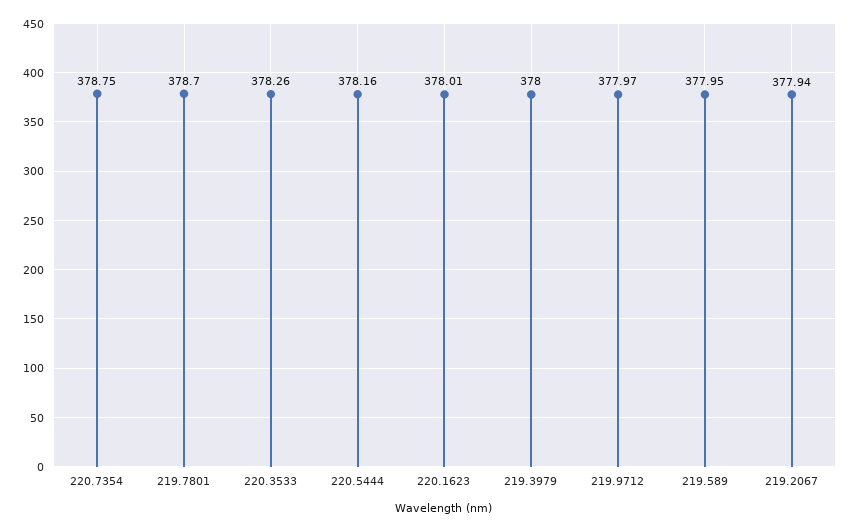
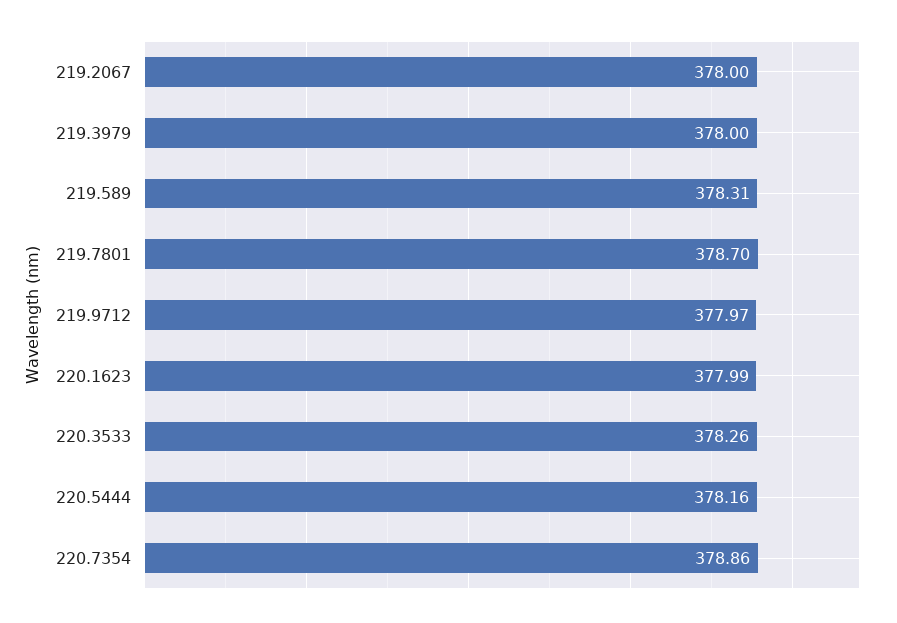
  {
-   "220.7354": 378.75,
+   "220.7354": 378.86,
    "219.7801": 378.7,
    "220.3533": 378.26,
    "220.5444": 378.16,
-   "220.1623": 378.01,
+   "220.1623": 377.99,
    "219.3979": 378,
    "219.9712": 377.97,
-   "219.589": 377.95,
+   "219.589": 378.31,
-   "219.2067": 377.94
+   "219.2067": 378
  }

